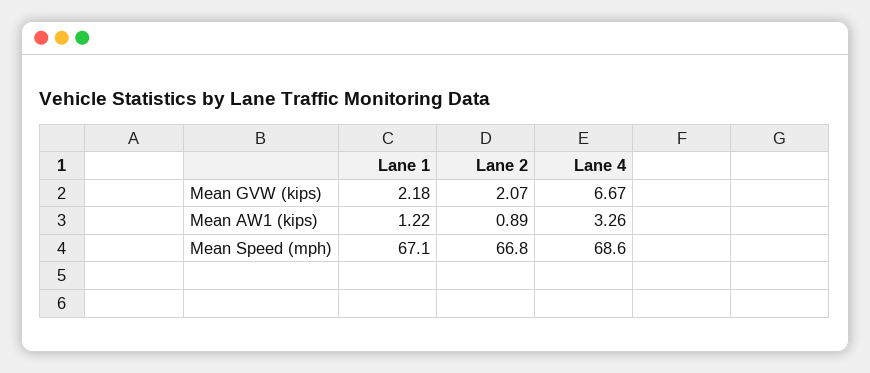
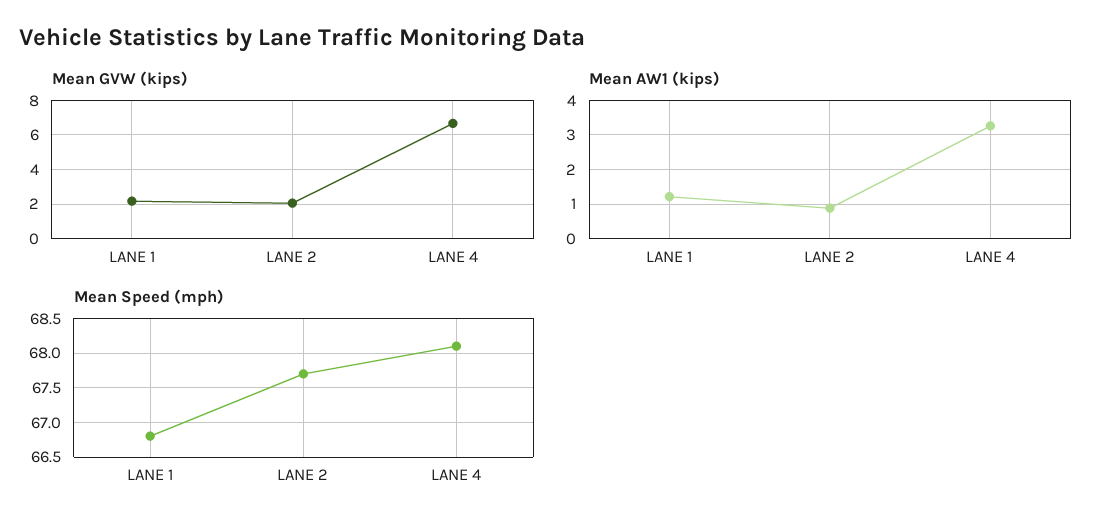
  {
    "Mean GVW (kips)": {
      "Lane 1": 2.18,
      "Lane 2": 2.07,
      "Lane 4": 6.67
    },
    "Mean AW1 (kips)": {
      "Lane 1": 1.22,
      "Lane 2": 0.89,
      "Lane 4": 3.26
    },
    "Mean Speed (mph)": {
-     "Lane 1": 67.1,
+     "Lane 1": 66.8,
-     "Lane 2": 66.8,
+     "Lane 2": 67.7,
-     "Lane 4": 68.6
+     "Lane 4": 68.1
    }
  }

